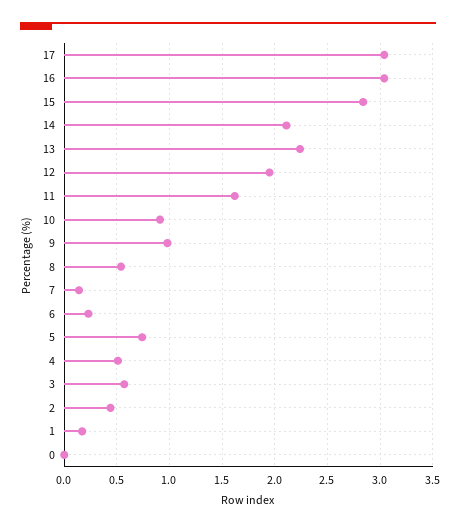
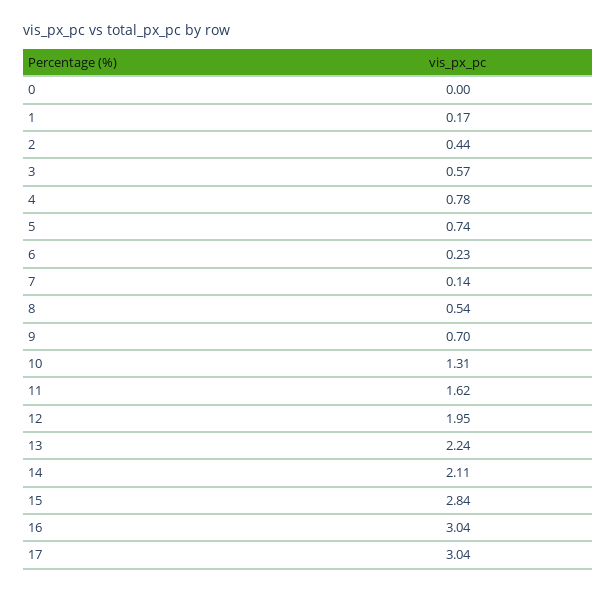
  {
    "17": 3.04,
    "16": 3.04,
    "15": 2.84,
    "14": 2.11,
    "13": 2.24,
    "12": 1.95,
    "11": 1.62,
-   "10": 0.9,
+   "10": 1.31,
-   "9": 1,
+   "9": 0.7,
    "8": 0.54,
    "7": 0.14,
    "6": 0.23,
    "5": 0.74,
-   "4": 0.5,
+   "4": 0.78,
    "3": 0.57,
    "2": 0.44,
    "1": 0.17,
    "0": 0
  }

